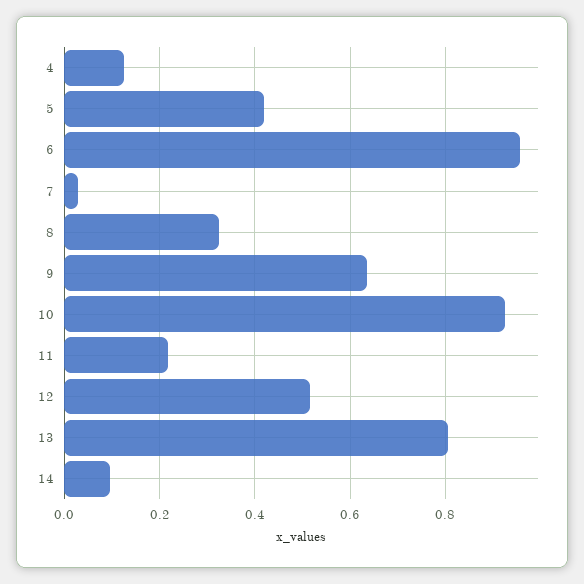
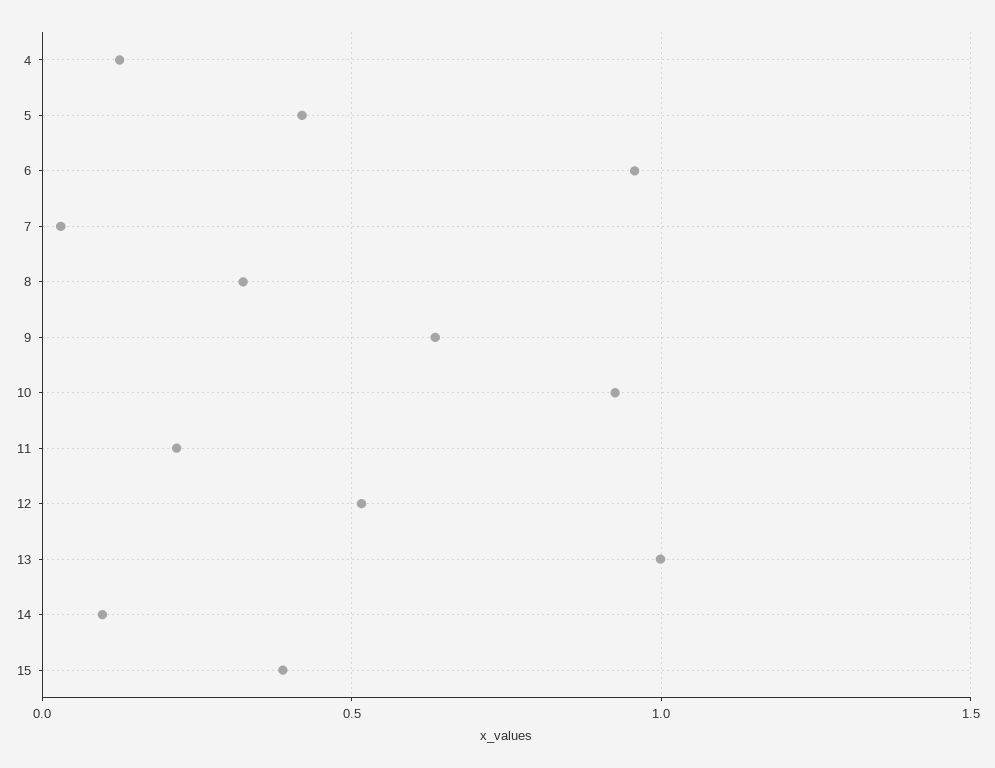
  {
    "4": 0.12,
    "5": 0.42,
    "6": 0.96,
    "7": 0.02,
    "8": 0.32,
    "9": 0.64,
    "10": 0.92,
    "11": 0.22,
    "12": 0.52,
-   "13": 0.8,
+   "13": 1,
-   "14": 0.1
+   "14": 0.1,
+   "15": 0.4
  }

